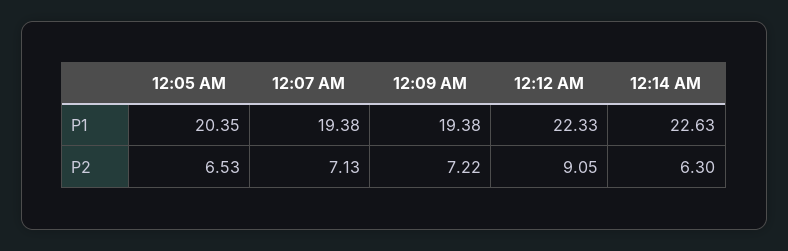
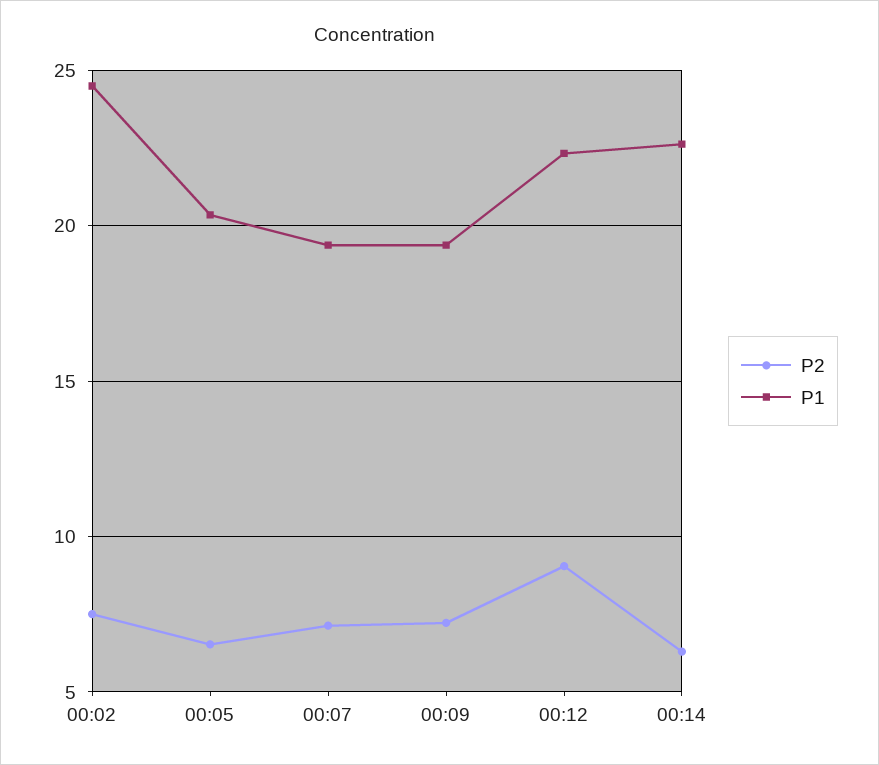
  {
    "P1": {
      "12:05 AM": 20.35,
      "12:07 AM": 19.38,
      "12:09 AM": 19.38,
      "12:12 AM": 22.33,
-     "12:14 AM": 22.63
+     "12:14 AM": 22.63,
+     "00:02": 24.5
    },
    "P2": {
      "12:05 AM": 6.53,
      "12:07 AM": 7.13,
      "12:09 AM": 7.22,
      "12:12 AM": 9.05,
-     "12:14 AM": 6.3
+     "12:14 AM": 6.3,
+     "00:02": 7.5
    }
  }

